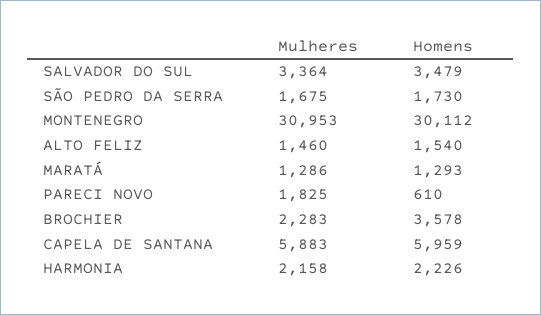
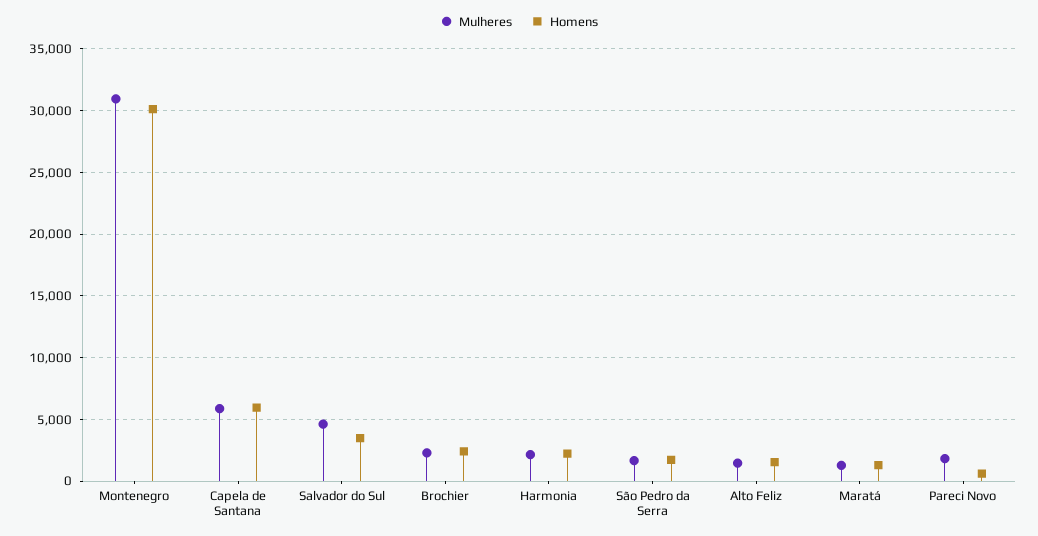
  {
    "Mulheres": {
-     "SALVADOR DO SUL": 3364,
+     "SALVADOR DO SUL": 4500,
      "SÃO PEDRO DA SERRA": 1675,
      "MONTENEGRO": 30953,
      "ALTO FELIZ": 1460,
      "MARATÁ": 1286,
      "PARECI NOVO": 1825,
      "BROCHIER": 2283,
      "CAPELA DE SANTANA": 5883,
      "HARMONIA": 2158
    },
    "Homens": {
      "SALVADOR DO SUL": 3479,
      "SÃO PEDRO DA SERRA": 1730,
      "MONTENEGRO": 30112,
      "ALTO FELIZ": 1540,
      "MARATÁ": 1293,
      "PARECI NOVO": 610,
-     "BROCHIER": 3578,
+     "BROCHIER": 2500,
      "CAPELA DE SANTANA": 5959,
      "HARMONIA": 2226
    }
  }

